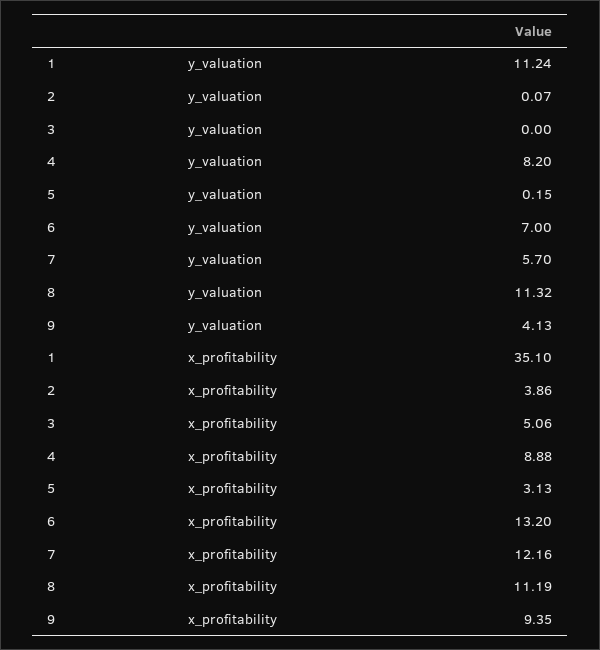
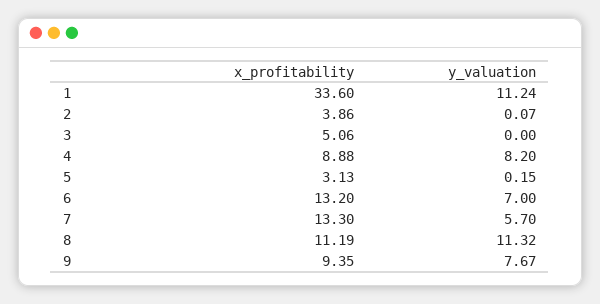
  {
    "1": {
      "y_valuation": 11.24,
-     "x_profitability": 35.1
+     "x_profitability": 33.6
    },
    "2": {
      "y_valuation": 0.07,
      "x_profitability": 3.86
    },
    "3": {
      "y_valuation": 0,
      "x_profitability": 5.06
    },
    "4": {
      "y_valuation": 8.2,
      "x_profitability": 8.88
    },
    "5": {
      "y_valuation": 0.15,
      "x_profitability": 3.13
    },
    "6": {
      "y_valuation": 7,
      "x_profitability": 13.2
    },
    "7": {
      "y_valuation": 5.7,
-     "x_profitability": 12.16
+     "x_profitability": 13.3
    },
    "8": {
      "y_valuation": 11.32,
      "x_profitability": 11.19
    },
    "9": {
-     "y_valuation": 4.13,
+     "y_valuation": 7.67,
      "x_profitability": 9.35
    }
  }

